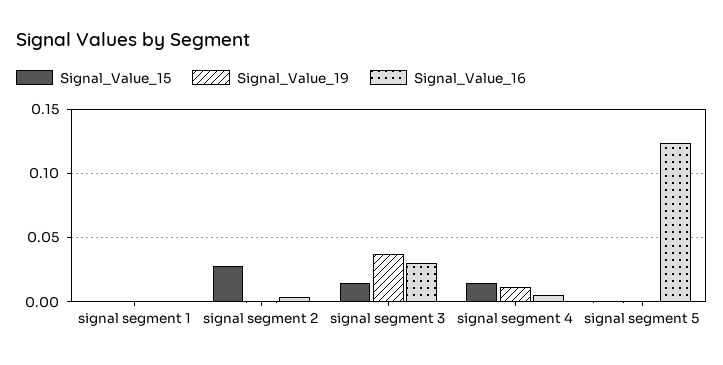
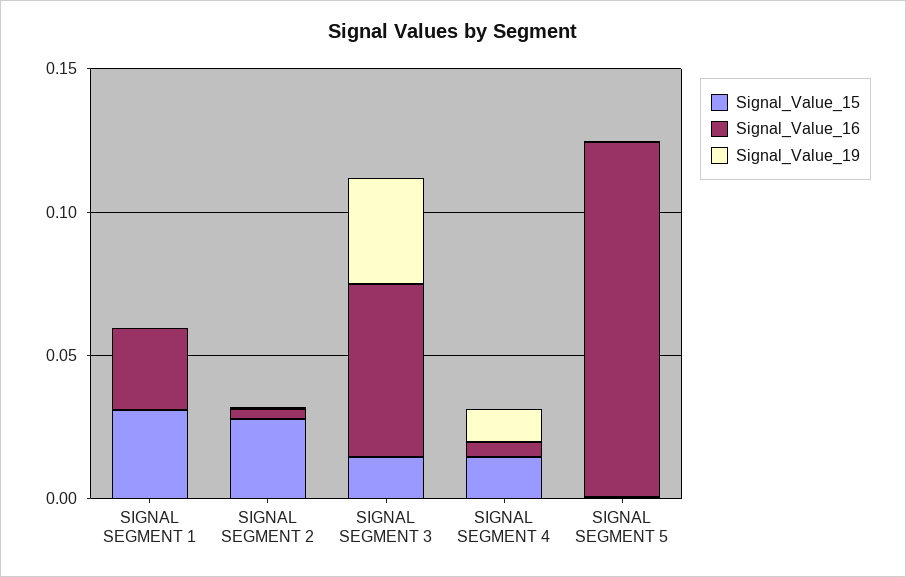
  {
    "Signal_Value_15": {
-     "signal segment 1": 0,
+     "signal segment 1": 0.03,
      "signal segment 2": 0.03,
      "signal segment 3": 0.015,
      "signal segment 4": 0.015,
      "signal segment 5": 0
    },
    "Signal_Value_19": {
      "signal segment 1": 0,
      "signal segment 2": 0,
      "signal segment 3": 0.035,
      "signal segment 4": 0.01,
      "signal segment 5": 0
    },
    "Signal_Value_16": {
-     "signal segment 1": 0,
+     "signal segment 1": 0.03,
      "signal segment 2": 0.005,
-     "signal segment 3": 0.03,
+     "signal segment 3": 0.06,
      "signal segment 4": 0.005,
      "signal segment 5": 0.125
    }
  }

